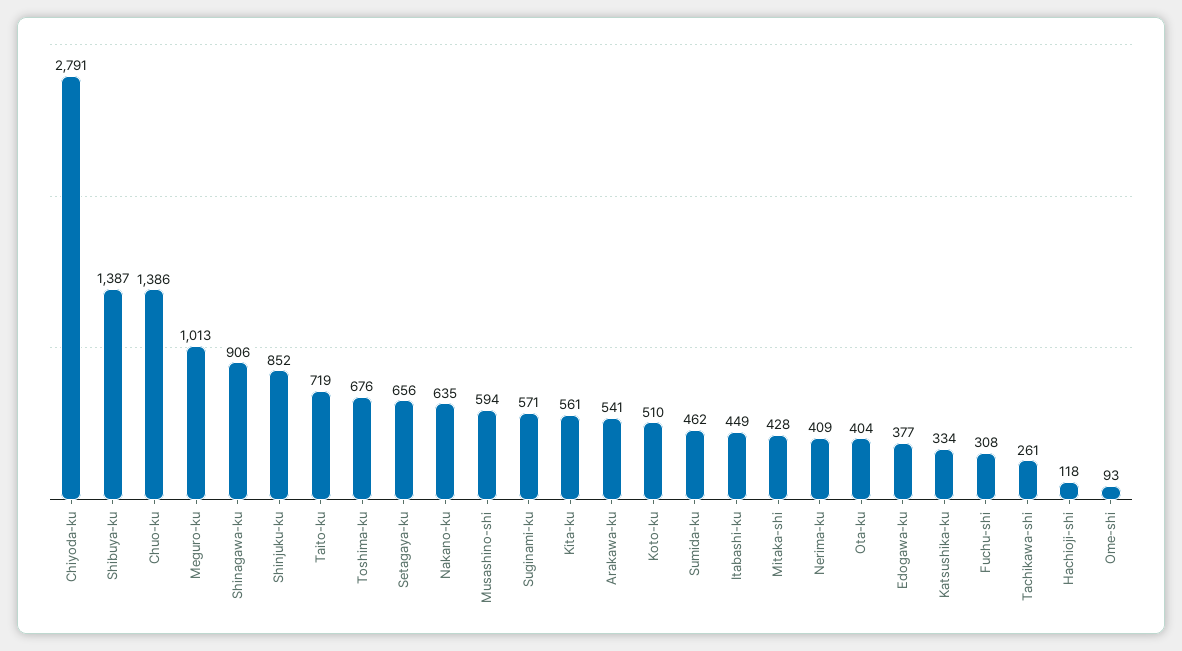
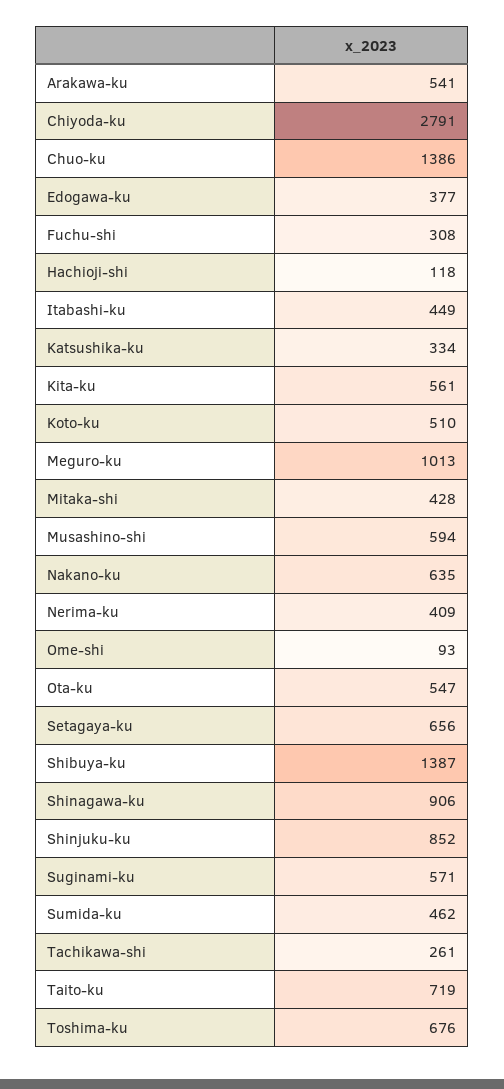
  {
    "Chiyoda-ku": 2791,
    "Shibuya-ku": 1387,
    "Chuo-ku": 1386,
    "Meguro-ku": 1013,
    "Shinagawa-ku": 906,
    "Shinjuku-ku": 852,
    "Taito-ku": 719,
    "Toshima-ku": 676,
    "Setagaya-ku": 656,
    "Nakano-ku": 635,
    "Musashino-shi": 594,
    "Suginami-ku": 571,
    "Kita-ku": 561,
    "Arakawa-ku": 541,
    "Koto-ku": 510,
    "Sumida-ku": 462,
    "Itabashi-ku": 449,
    "Mitaka-shi": 428,
    "Nerima-ku": 409,
-   "Ota-ku": 404,
+   "Ota-ku": 547,
    "Edogawa-ku": 377,
    "Katsushika-ku": 334,
    "Fuchu-shi": 308,
    "Tachikawa-shi": 261,
    "Hachioji-shi": 118,
    "Ome-shi": 93
  }

